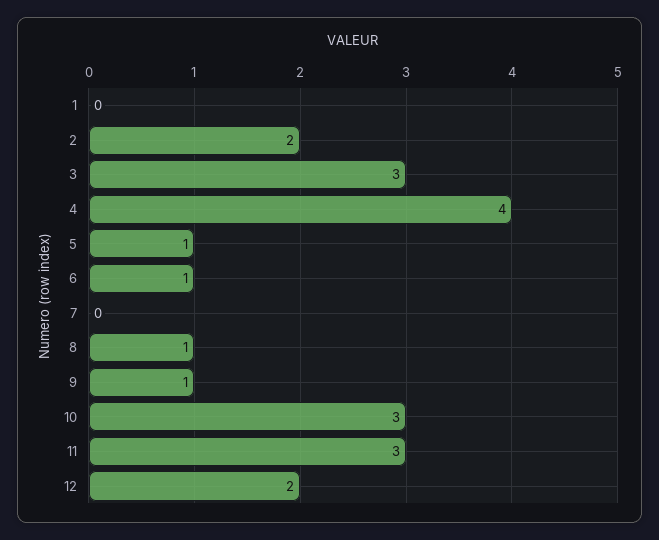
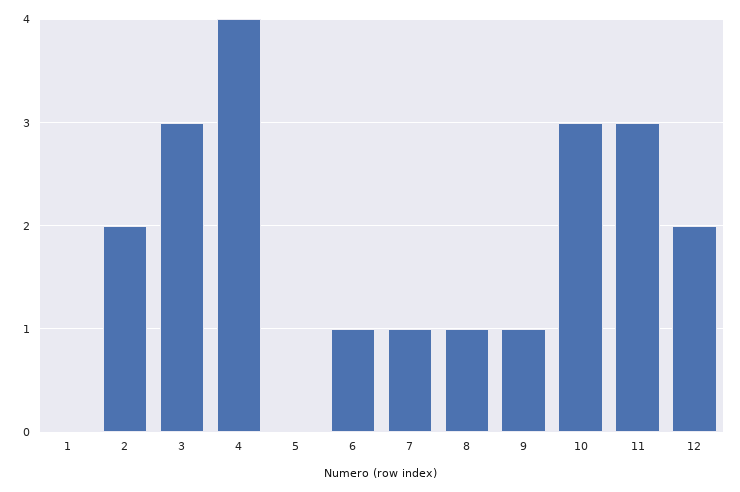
  {
    "1": 0,
    "2": 2,
    "3": 3,
    "4": 4,
-   "5": 1,
+   "5": 0,
    "6": 1,
-   "7": 0,
+   "7": 1,
    "8": 1,
    "9": 1,
    "10": 3,
    "11": 3,
    "12": 2
  }

